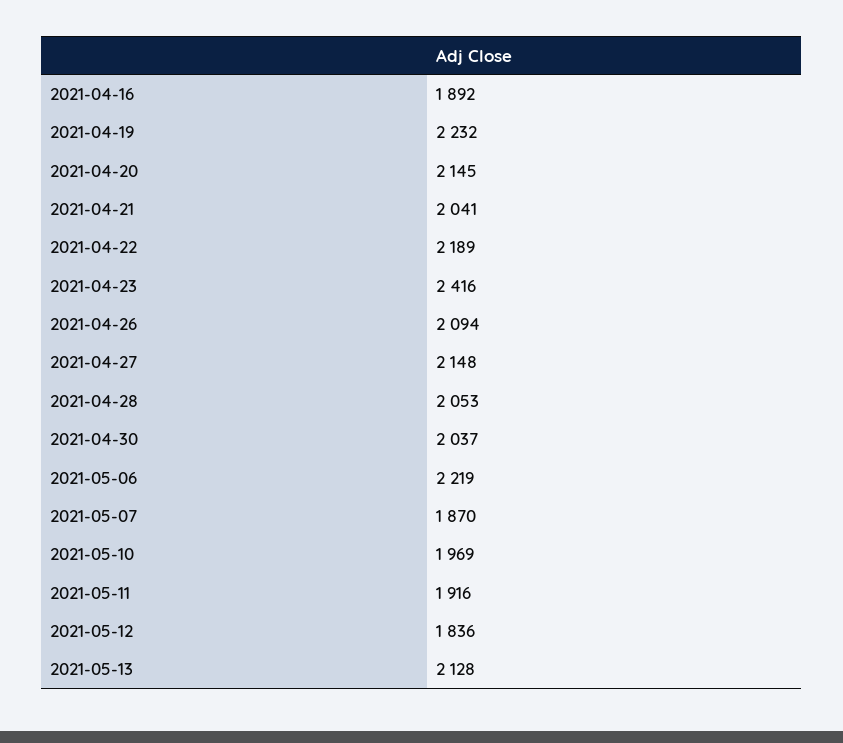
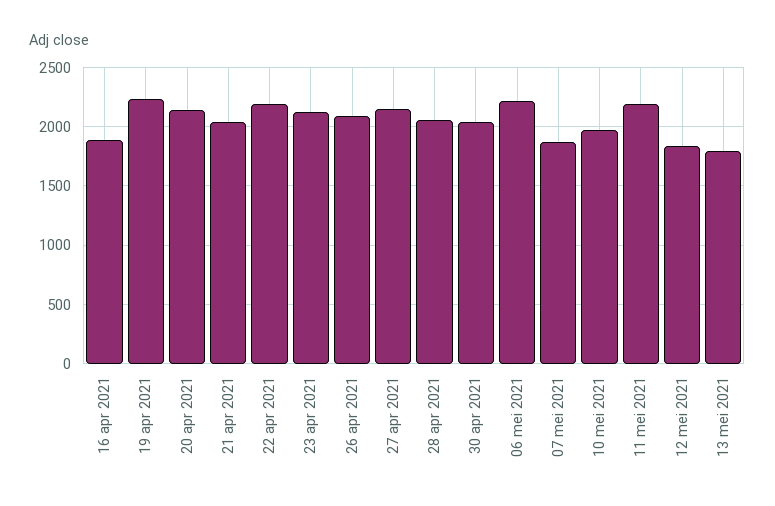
  {
    "2021-04-16": 1892,
    "2021-04-19": 2232,
    "2021-04-20": 2145,
    "2021-04-21": 2041,
    "2021-04-22": 2189,
-   "2021-04-23": 2416,
+   "2021-04-23": 2100,
    "2021-04-26": 2094,
    "2021-04-27": 2148,
    "2021-04-28": 2053,
    "2021-04-30": 2037,
    "2021-05-06": 2219,
    "2021-05-07": 1870,
    "2021-05-10": 1969,
-   "2021-05-11": 1916,
+   "2021-05-11": 2200,
    "2021-05-12": 1836,
-   "2021-05-13": 2128
+   "2021-05-13": 1800
  }

